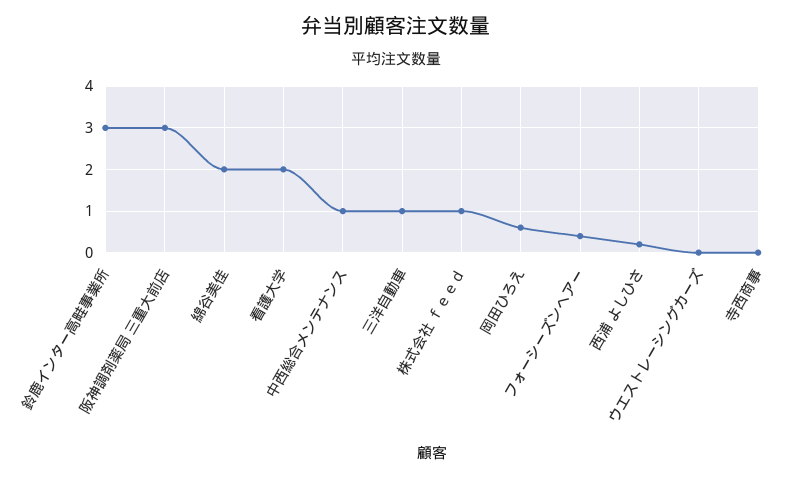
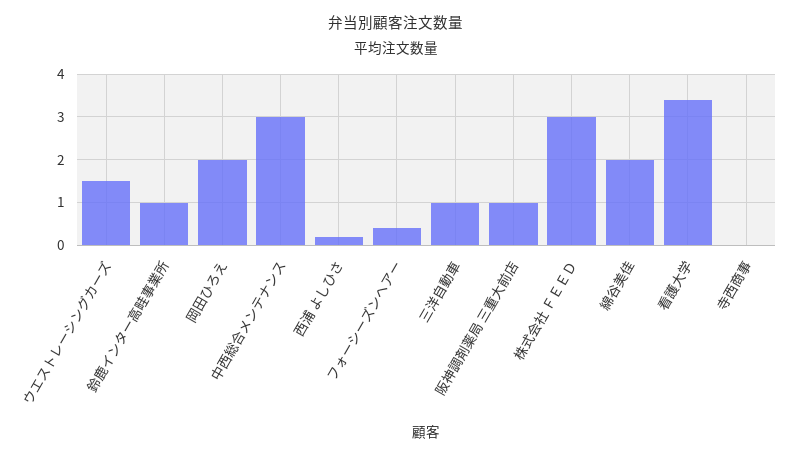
  {
-   "鈴鹿インター高畦事業所": 3,
+   "鈴鹿インター高畦事業所": 1,
-   "阪神調剤薬局 三重大前店": 3,
+   "阪神調剤薬局 三重大前店": 1,
    "綿谷美佳": 2,
-   "看護大学": 2,
+   "看護大学": 3.5,
-   "中西総合メンテナンス": 1,
+   "中西総合メンテナンス": 3,
    "三洋自動車": 1,
-   "株式会社 ｆｅｅｄ": 1,
+   "株式会社 ｆｅｅｄ": 3,
-   "岡田ひろえ": 0.5,
+   "岡田ひろえ": 2,
    "フォーシーズンヘアー": 0.5,
    "西浦 よしひさ": 0,
-   "ウエストレーシングカーズ": 0,
+   "ウエストレーシングカーズ": 1.5,
    "寺西商事": 0
  }

